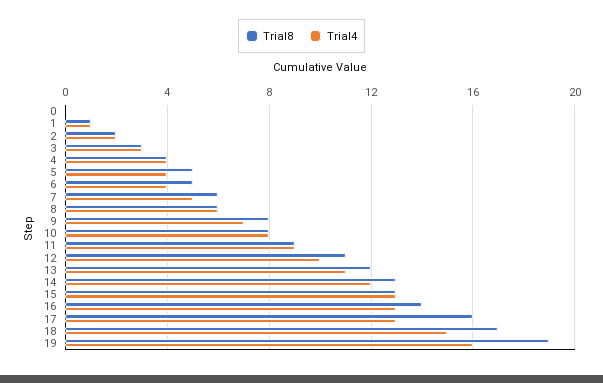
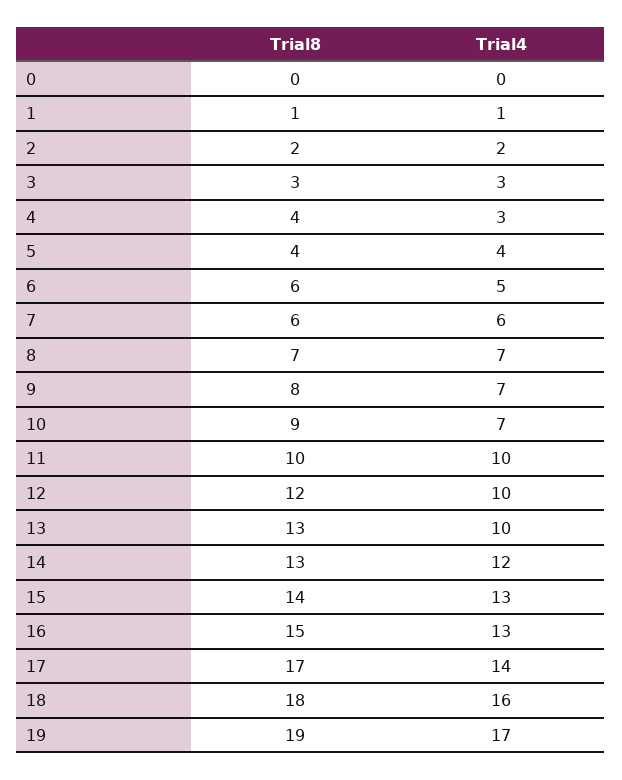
  {
    "Trial8": {
      "0": 0,
      "1": 1,
      "2": 2,
      "3": 3,
      "4": 4,
-     "5": 5,
+     "5": 4,
-     "6": 5,
+     "6": 6,
      "7": 6,
-     "8": 6,
+     "8": 7,
      "9": 8,
-     "10": 8,
+     "10": 9,
-     "11": 9,
+     "11": 10,
-     "12": 11,
+     "12": 12,
-     "13": 12,
+     "13": 13,
      "14": 13,
-     "15": 13,
+     "15": 14,
-     "16": 14,
+     "16": 15,
-     "17": 16,
+     "17": 17,
-     "18": 17,
+     "18": 18,
      "19": 19
    },
    "Trial4": {
      "0": 0,
      "1": 1,
      "2": 2,
      "3": 3,
-     "4": 4,
+     "4": 3,
      "5": 4,
-     "6": 4,
+     "6": 5,
-     "7": 5,
+     "7": 6,
-     "8": 6,
+     "8": 7,
      "9": 7,
-     "10": 8,
+     "10": 7,
-     "11": 9,
+     "11": 10,
      "12": 10,
-     "13": 11,
+     "13": 10,
      "14": 12,
      "15": 13,
      "16": 13,
-     "17": 13,
+     "17": 14,
-     "18": 15,
+     "18": 16,
-     "19": 16
+     "19": 17
    }
  }

